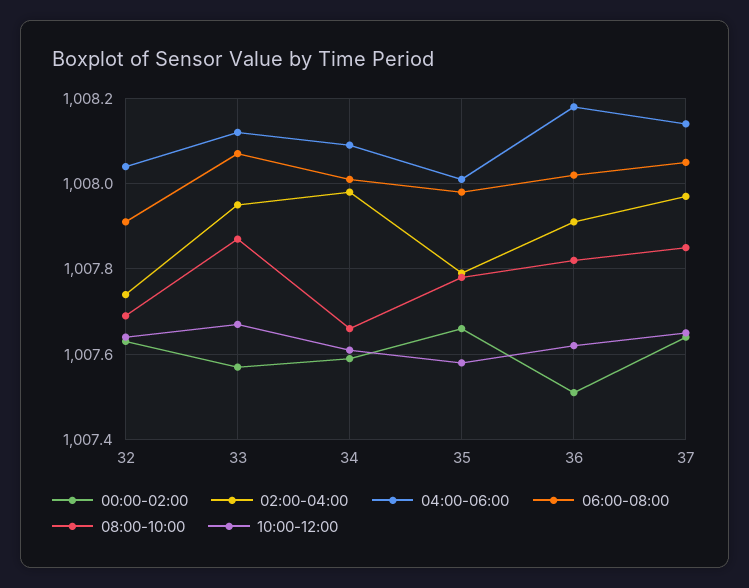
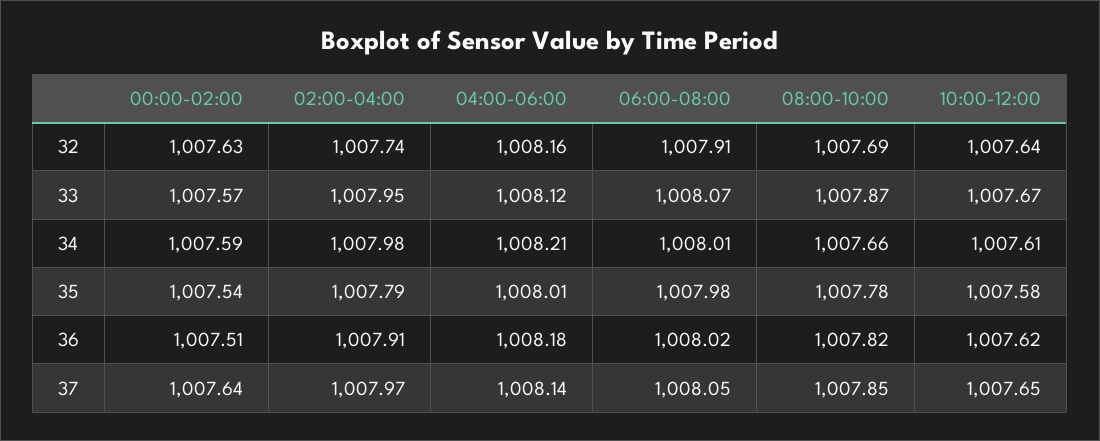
  {
    "00:00-02:00": {
      "32": 1007.63,
      "33": 1007.57,
      "34": 1007.59,
-     "35": 1007.65,
+     "35": 1007.54,
      "36": 1007.51,
      "37": 1007.64
    },
    "02:00-04:00": {
      "32": 1007.74,
      "33": 1007.95,
      "34": 1007.98,
      "35": 1007.79,
      "36": 1007.91,
      "37": 1007.97
    },
    "04:00-06:00": {
-     "32": 1008.05,
+     "32": 1008.16,
      "33": 1008.12,
-     "34": 1008.1,
+     "34": 1008.21,
      "35": 1008.01,
      "36": 1008.18,
      "37": 1008.14
    },
    "06:00-08:00": {
      "32": 1007.91,
      "33": 1008.07,
      "34": 1008.01,
      "35": 1007.98,
      "36": 1008.02,
      "37": 1008.05
    },
    "08:00-10:00": {
      "32": 1007.69,
      "33": 1007.87,
      "34": 1007.66,
      "35": 1007.78,
      "36": 1007.82,
      "37": 1007.85
    },
    "10:00-12:00": {
      "32": 1007.64,
      "33": 1007.67,
      "34": 1007.61,
      "35": 1007.58,
      "36": 1007.62,
      "37": 1007.65
    }
  }

